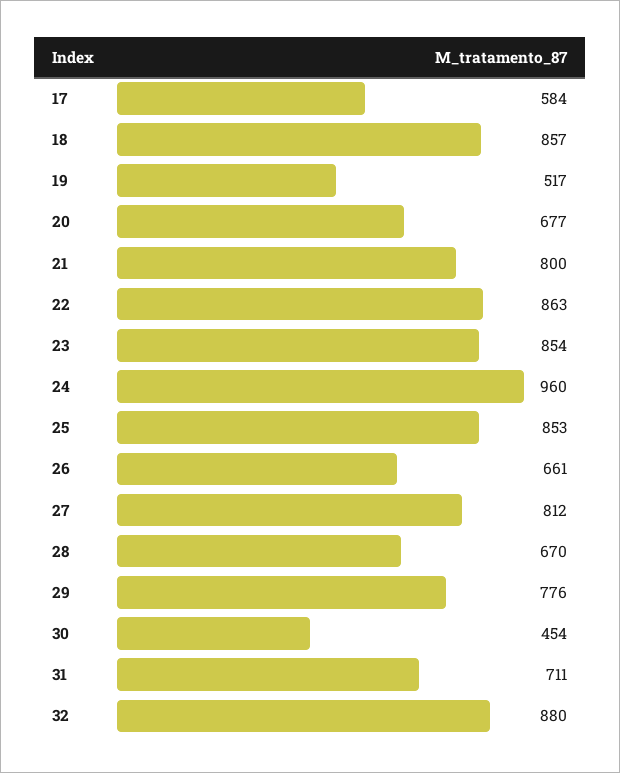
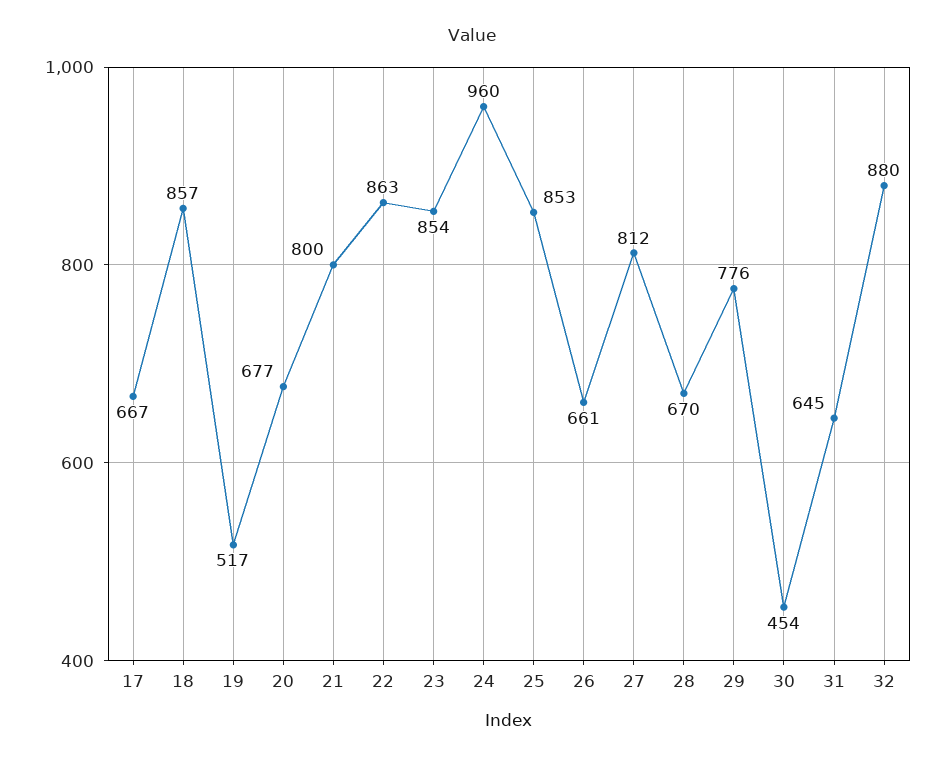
  {
-   "17": 584,
+   "17": 667,
    "18": 857,
    "19": 517,
    "20": 677,
    "21": 800,
    "22": 863,
    "23": 854,
    "24": 960,
    "25": 853,
    "26": 661,
    "27": 812,
    "28": 670,
    "29": 776,
    "30": 454,
-   "31": 711,
+   "31": 645,
    "32": 880
  }

